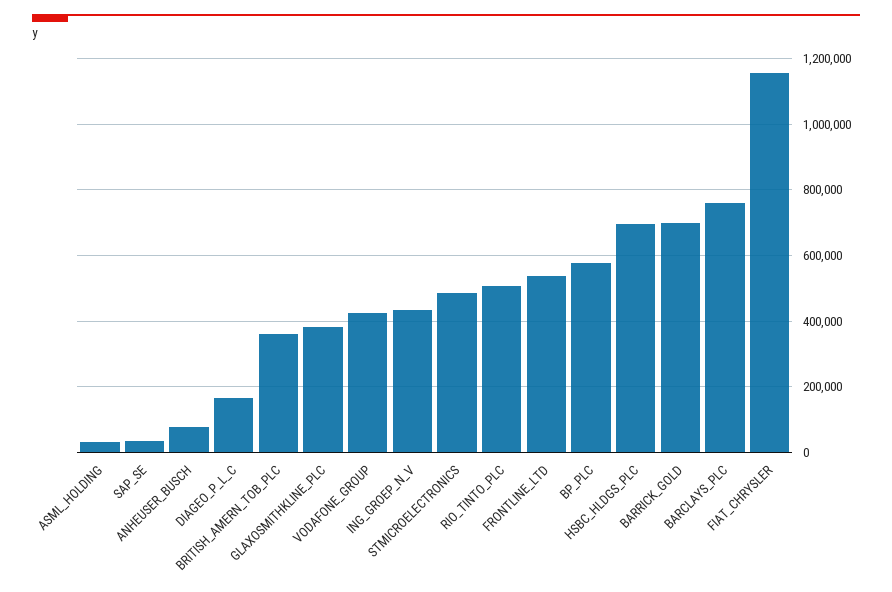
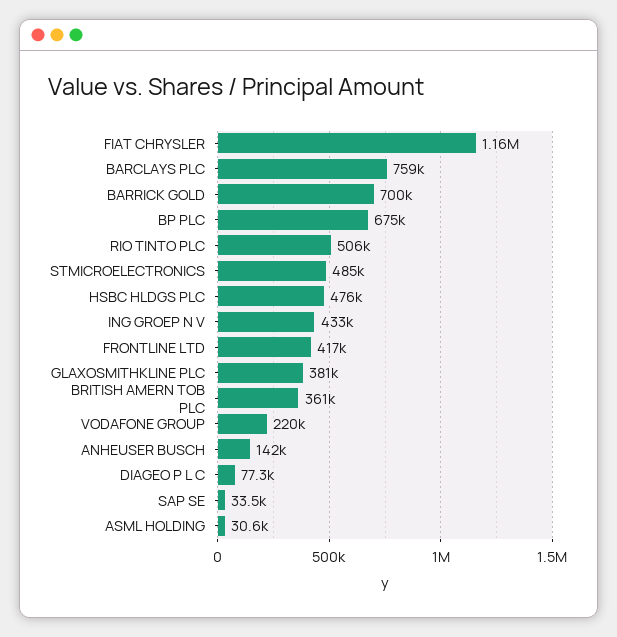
  {
    "ASML_HOLDING": 30600,
    "SAP_SE": 33500,
-   "ANHEUSER_BUSCH": 80000,
+   "ANHEUSER_BUSCH": 142000,
-   "DIAGEO_P_L_C": 160000,
+   "DIAGEO_P_L_C": 77300,
    "BRITISH_AMERN_TOB_PLC": 361000,
    "GLAXOSMITHKLINE_PLC": 381000,
-   "VODAFONE_GROUP": 420000,
+   "VODAFONE_GROUP": 220000,
    "ING_GROEP_N_V": 433000,
    "STMICROELECTRONICS": 485000,
    "RIO_TINTO_PLC": 506000,
-   "FRONTLINE_LTD": 540000,
+   "FRONTLINE_LTD": 417000,
-   "BP_PLC": 580000,
+   "BP_PLC": 675000,
-   "HSBC_HLDGS_PLC": 700000,
+   "HSBC_HLDGS_PLC": 476000,
    "BARRICK_GOLD": 700000,
    "BARCLAYS_PLC": 759000,
    "FIAT_CHRYSLER": 1160000
  }

